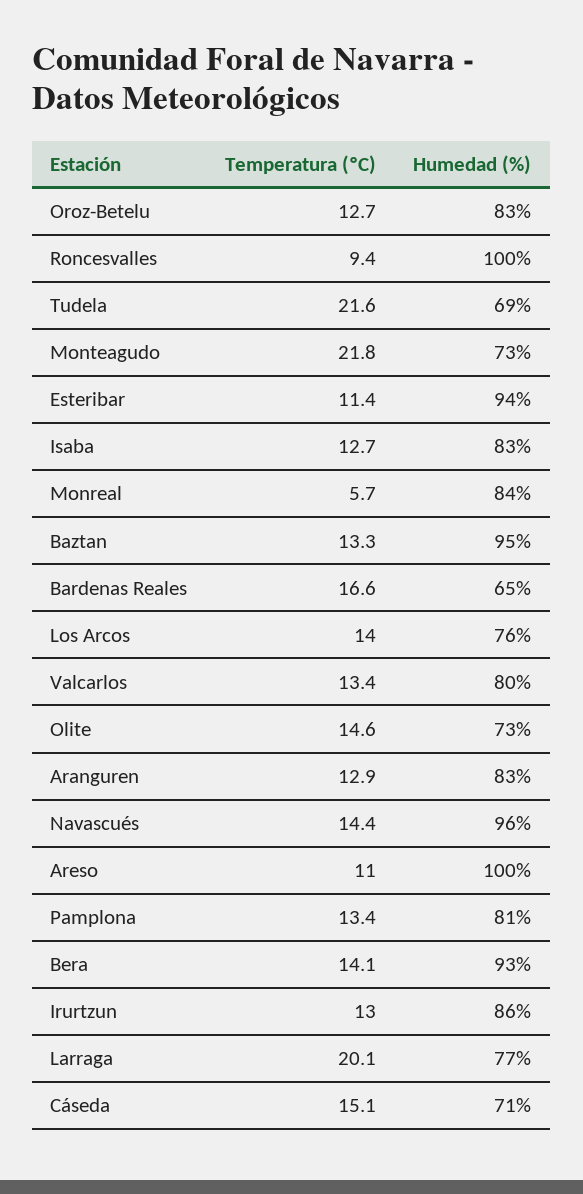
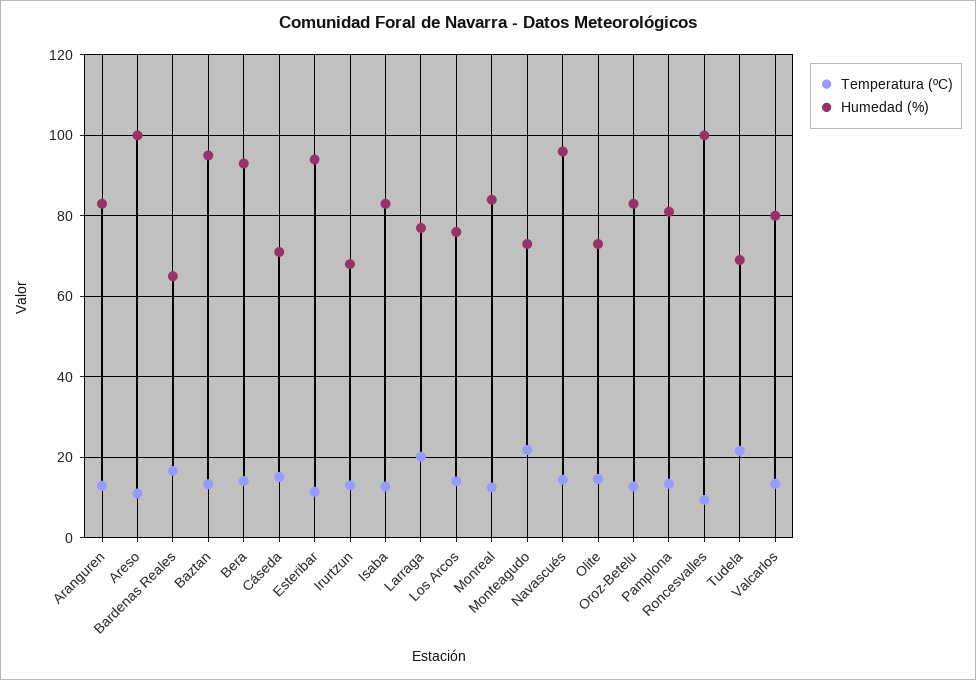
  {
    "Temperatura (ºC)": {
      "Oroz-Betelu": 12.7,
      "Roncesvalles": 9.4,
      "Tudela": 21.6,
      "Monteagudo": 21.8,
      "Esteribar": 11.4,
      "Isaba": 12.7,
-     "Monreal": 5.7,
+     "Monreal": 12,
      "Baztan": 13.3,
      "Bardenas Reales": 16.6,
      "Los Arcos": 14,
      "Valcarlos": 13.4,
      "Olite": 14.6,
      "Aranguren": 12.9,
      "Navascués": 14.4,
      "Areso": 11,
      "Pamplona": 13.4,
      "Bera": 14.1,
      "Irurtzun": 13,
      "Larraga": 20.1,
      "Cáseda": 15.1
    },
    "Humedad (%)": {
      "Oroz-Betelu": 83,
      "Roncesvalles": 100,
      "Tudela": 69,
      "Monteagudo": 73,
      "Esteribar": 94,
      "Isaba": 83,
      "Monreal": 84,
      "Baztan": 95,
      "Bardenas Reales": 65,
      "Los Arcos": 76,
      "Valcarlos": 80,
      "Olite": 73,
      "Aranguren": 83,
      "Navascués": 96,
      "Areso": 100,
      "Pamplona": 81,
      "Bera": 93,
-     "Irurtzun": 86,
+     "Irurtzun": 68,
      "Larraga": 77,
      "Cáseda": 71
    }
  }

